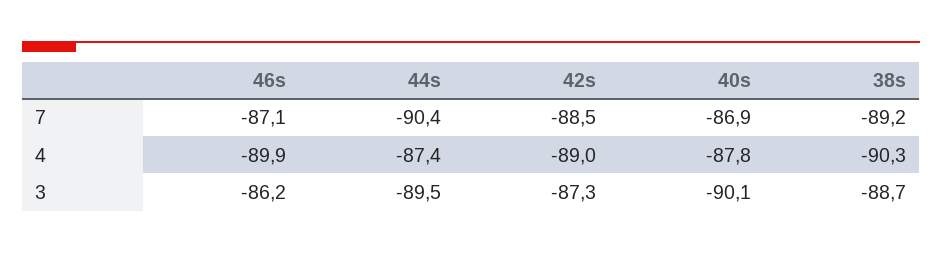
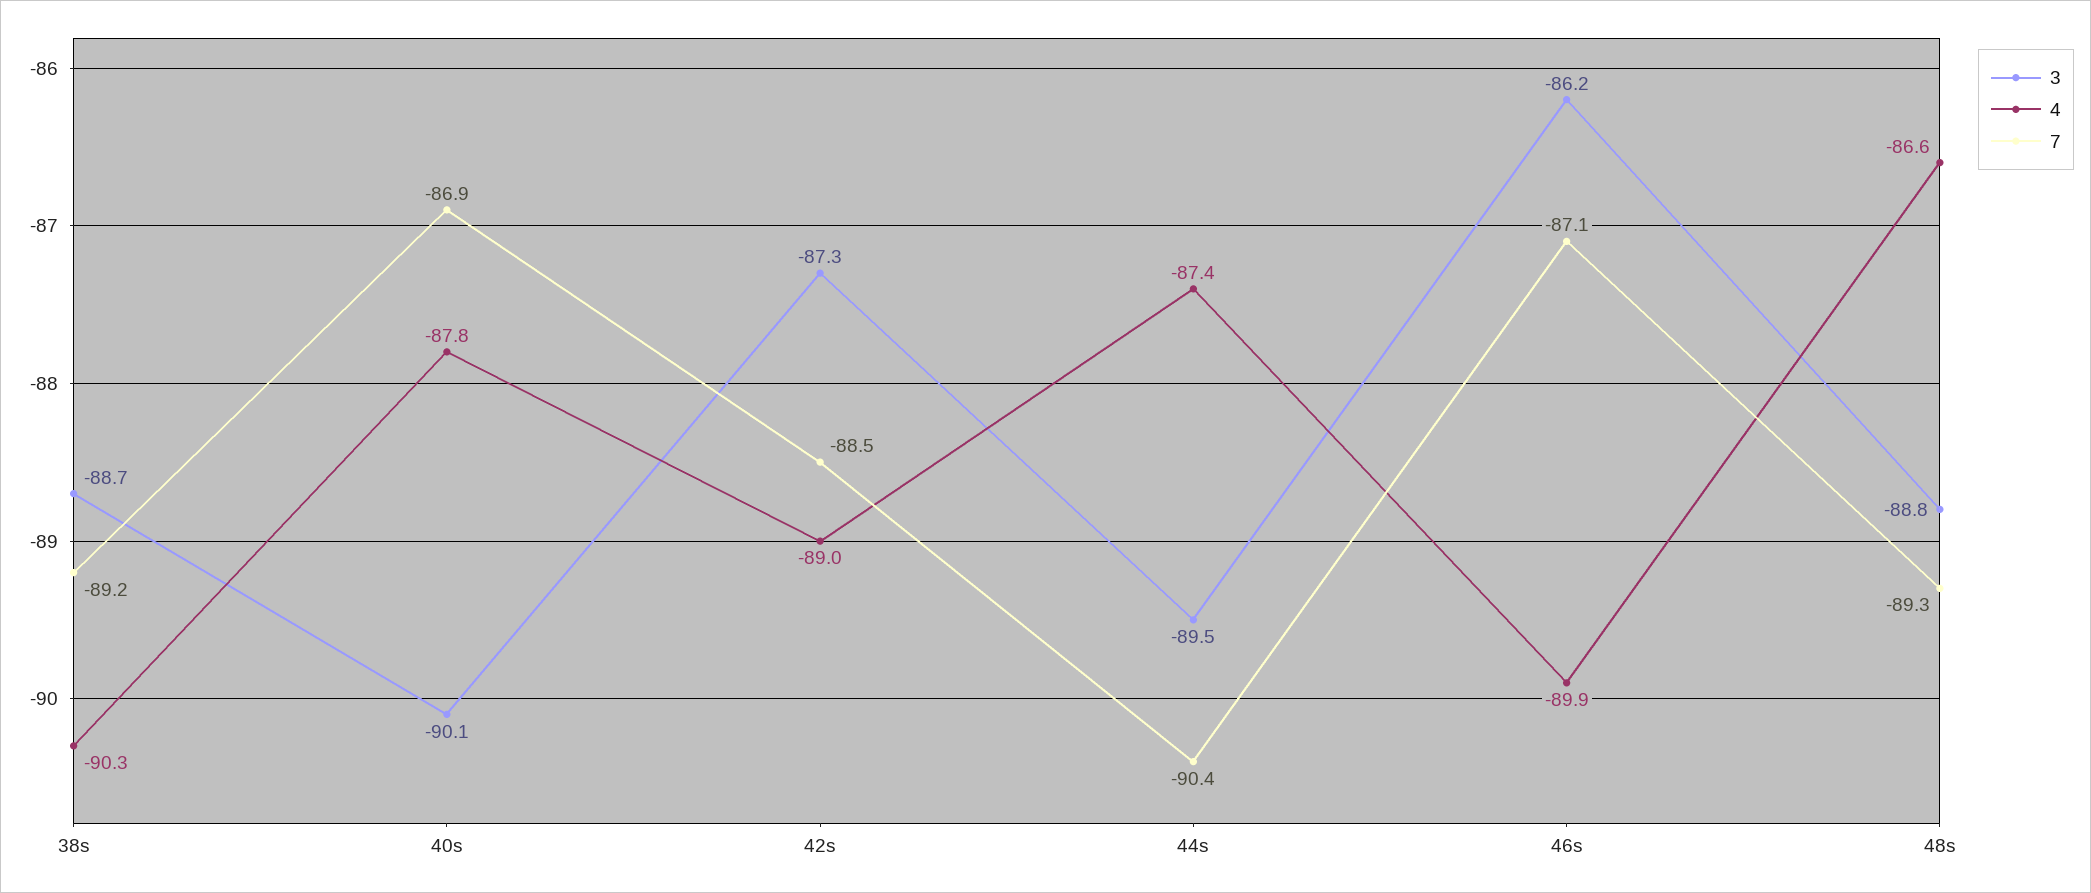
  {
    "7": {
      "46s": -87.1,
      "44s": -90.4,
      "42s": -88.5,
      "40s": -86.9,
-     "38s": -89.2
+     "38s": -89.2,
+     "48s": -89.3
    },
    "4": {
      "46s": -89.9,
      "44s": -87.4,
      "42s": -89,
      "40s": -87.8,
-     "38s": -90.3
+     "38s": -90.3,
+     "48s": -86.6
    },
    "3": {
      "46s": -86.2,
      "44s": -89.5,
      "42s": -87.3,
      "40s": -90.1,
-     "38s": -88.7
+     "38s": -88.7,
+     "48s": -88.8
    }
  }

